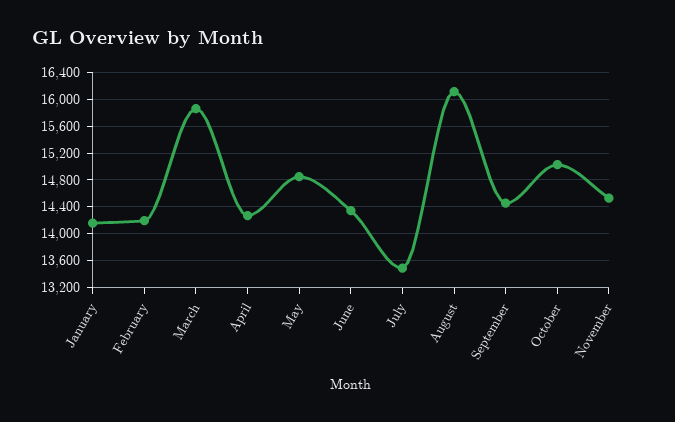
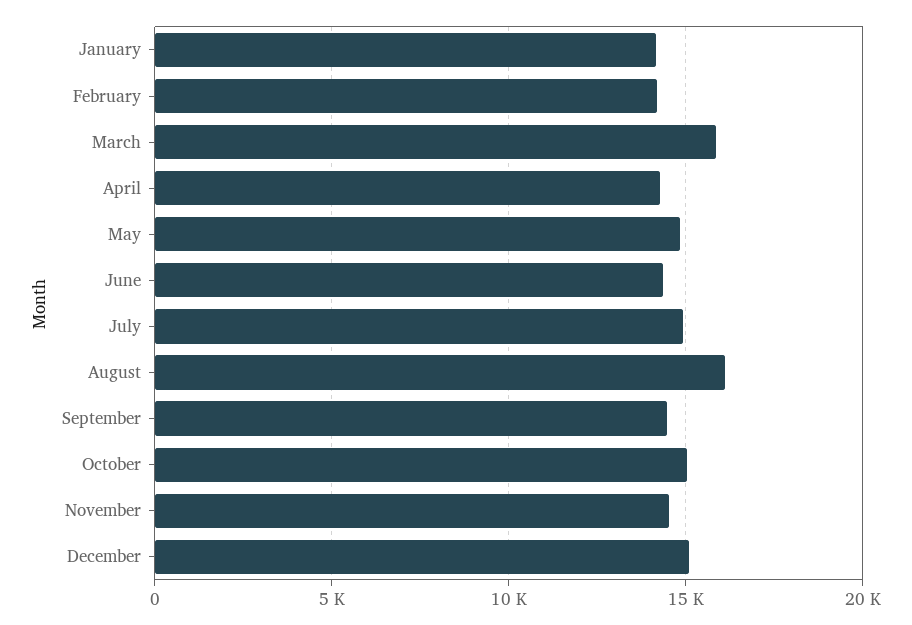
  {
    "January": 14200,
    "February": 14200,
    "March": 15900,
    "April": 14300,
    "May": 14800,
    "June": 14300,
-   "July": 13500,
+   "July": 15000,
    "August": 16100,
    "September": 14500,
    "October": 15000,
-   "November": 14500
+   "November": 14500,
+   "December": 15000
  }

